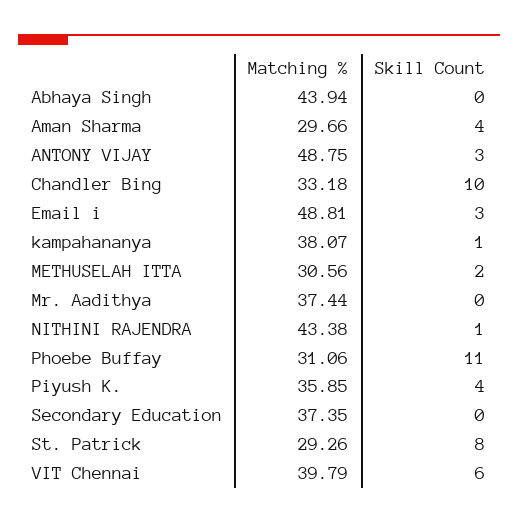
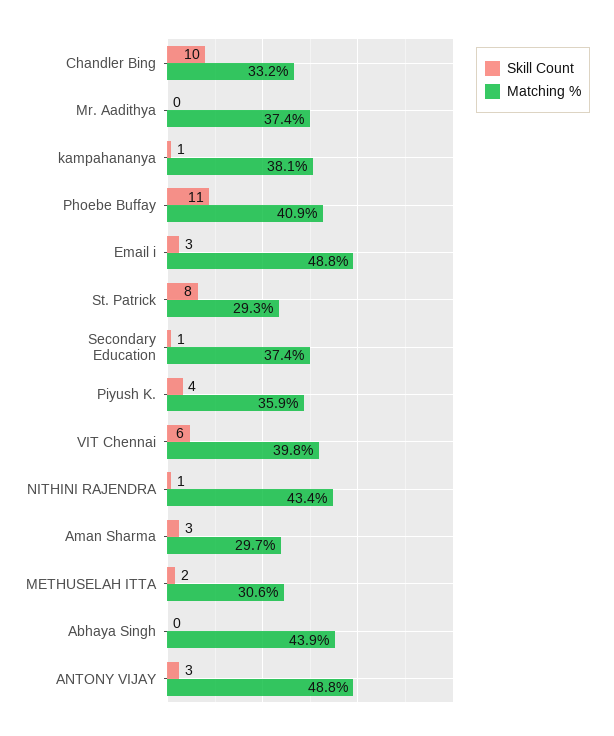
  {
    "Matching %": {
      "Abhaya Singh": 43.94,
      "Aman Sharma": 29.66,
      "ANTONY VIJAY": 48.75,
      "Chandler Bing": 33.18,
      "Email i": 48.81,
      "kampahananya": 38.07,
      "METHUSELAH ITTA": 30.56,
      "Mr. Aadithya": 37.44,
      "NITHINI RAJENDRA": 43.38,
-     "Phoebe Buffay": 31.06,
+     "Phoebe Buffay": 40.9,
      "Piyush K.": 35.85,
      "Secondary Education": 37.35,
      "St. Patrick": 29.26,
      "VIT Chennai": 39.79
    },
    "Skill Count": {
      "Abhaya Singh": 0,
-     "Aman Sharma": 4,
+     "Aman Sharma": 3,
      "ANTONY VIJAY": 3,
      "Chandler Bing": 10,
      "Email i": 3,
      "kampahananya": 1,
      "METHUSELAH ITTA": 2,
      "Mr. Aadithya": 0,
      "NITHINI RAJENDRA": 1,
      "Phoebe Buffay": 11,
      "Piyush K.": 4,
-     "Secondary Education": 0,
+     "Secondary Education": 1,
      "St. Patrick": 8,
      "VIT Chennai": 6
    }
  }

